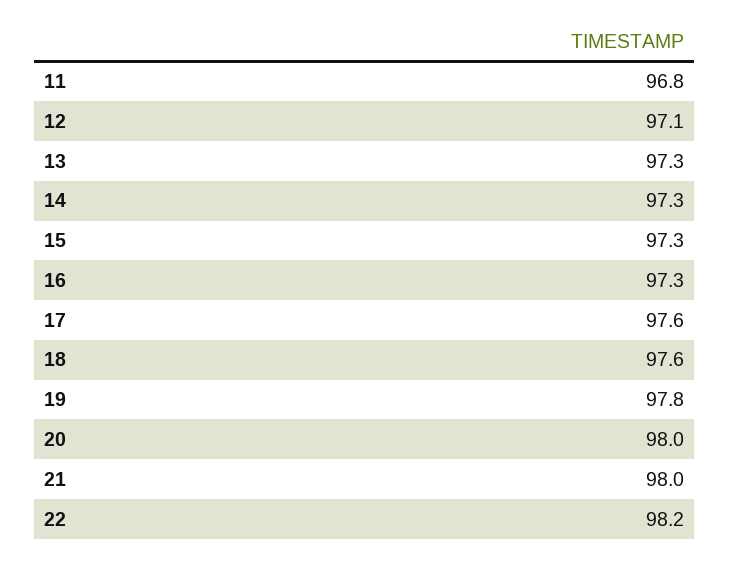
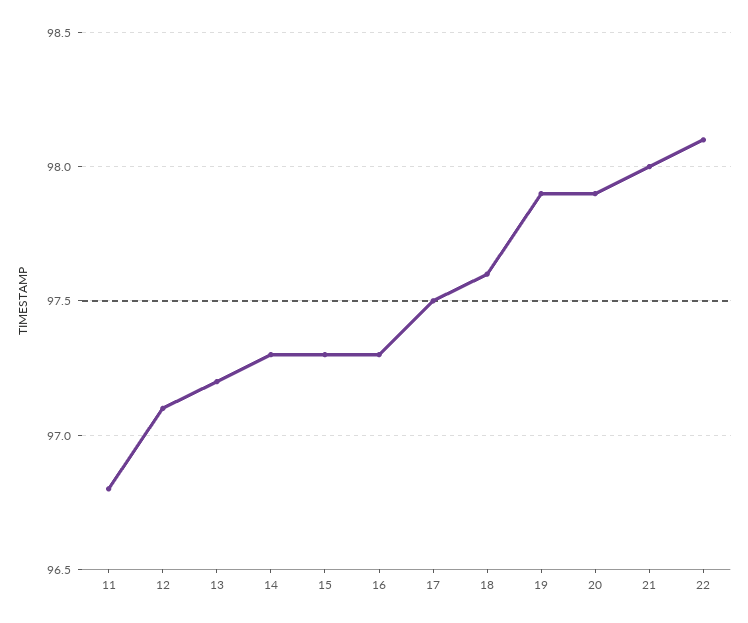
  {
    "11": 96.8,
    "12": 97.1,
-   "13": 97.3,
+   "13": 97.2,
    "14": 97.3,
    "15": 97.3,
    "16": 97.3,
-   "17": 97.6,
+   "17": 97.5,
    "18": 97.6,
-   "19": 97.8,
+   "19": 97.9,
-   "20": 98,
+   "20": 97.9,
    "21": 98,
-   "22": 98.2
+   "22": 98.1
  }

